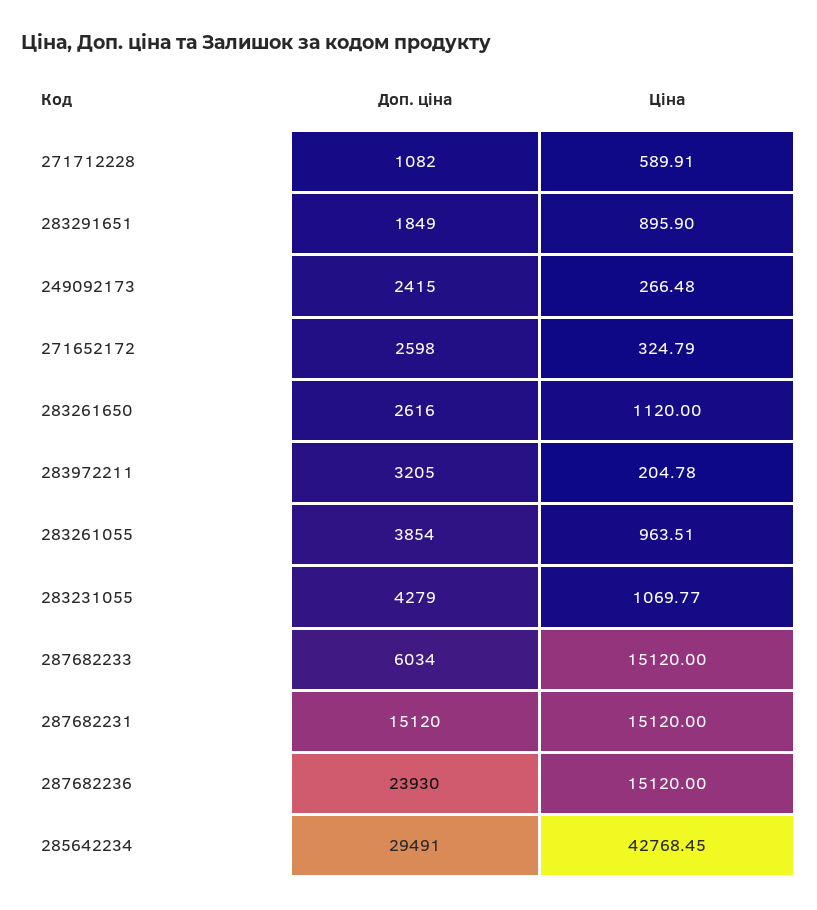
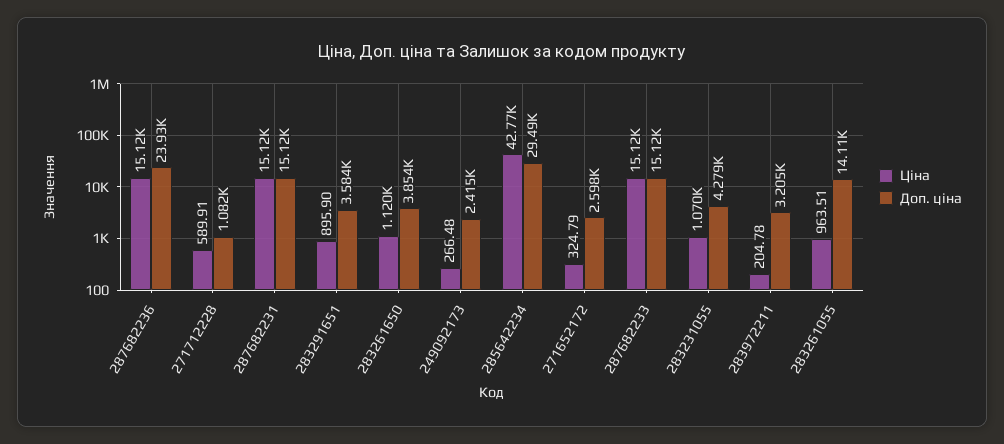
  {
    "Доп. ціна": {
      "271712228": 1082,
-     "283291651": 1849,
+     "283291651": 3584,
      "249092173": 2415,
      "271652172": 2598,
-     "283261650": 2616,
+     "283261650": 3854,
      "283972211": 3205,
-     "283261055": 3854,
+     "283261055": 14110,
      "283231055": 4279,
-     "287682233": 6034,
+     "287682233": 15120,
      "287682231": 15120,
      "287682236": 23930,
      "285642234": 29491
    },
    "Ціна": {
      "271712228": 589.91,
      "283291651": 895.9,
      "249092173": 266.48,
      "271652172": 324.79,
      "283261650": 1120,
      "283972211": 204.78,
      "283261055": 963.51,
      "283231055": 1069.77,
      "287682233": 15120,
      "287682231": 15120,
      "287682236": 15120,
      "285642234": 42768.45
    }
  }

